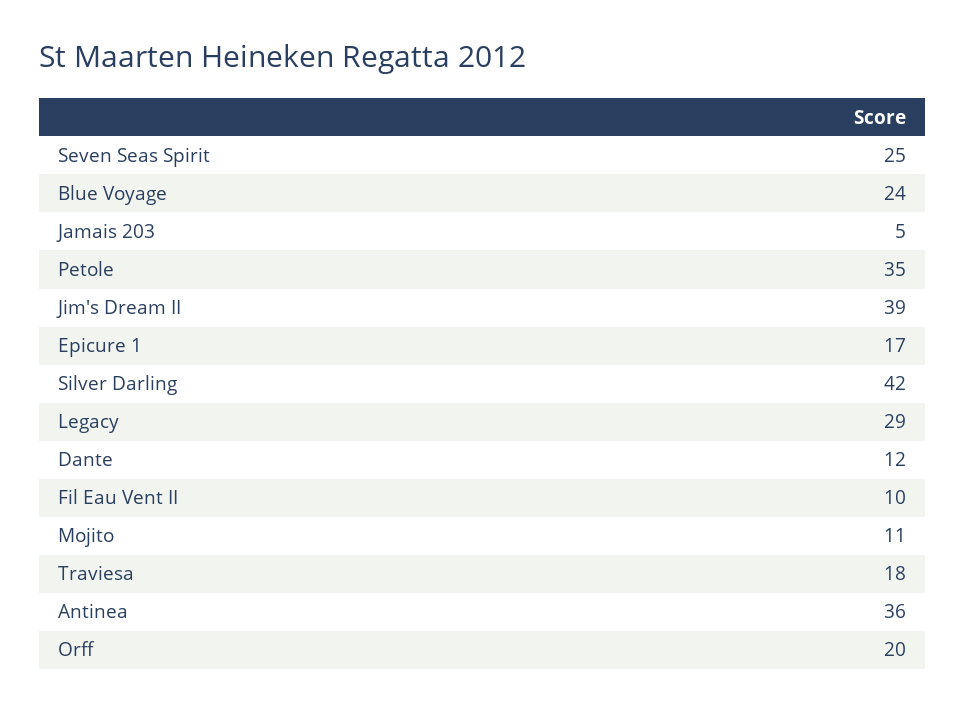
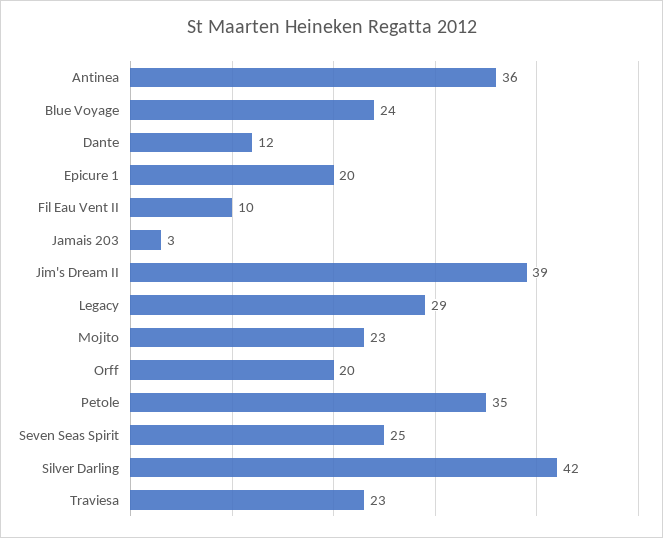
  {
    "Seven Seas Spirit": 25,
    "Blue Voyage": 24,
-   "Jamais 203": 5,
+   "Jamais 203": 3,
    "Petole": 35,
    "Jim's Dream II": 39,
-   "Epicure 1": 17,
+   "Epicure 1": 20,
    "Silver Darling": 42,
    "Legacy": 29,
    "Dante": 12,
    "Fil Eau Vent II": 10,
-   "Mojito": 11,
+   "Mojito": 23,
-   "Traviesa": 18,
+   "Traviesa": 23,
    "Antinea": 36,
    "Orff": 20
  }

